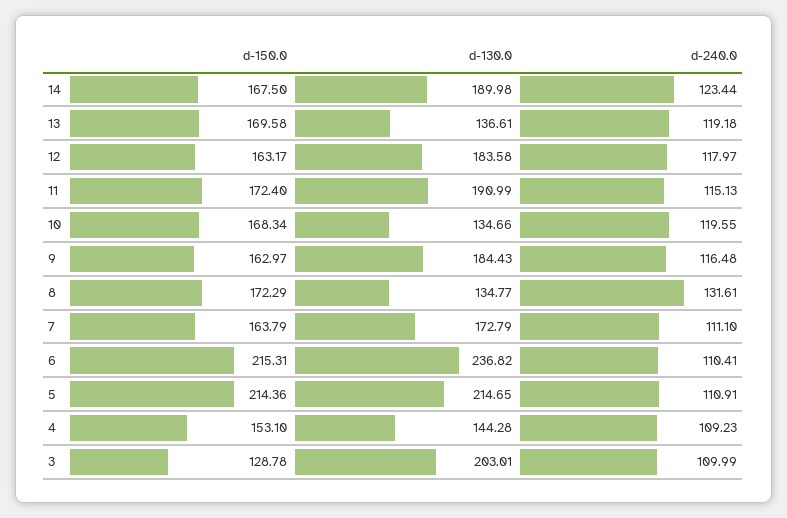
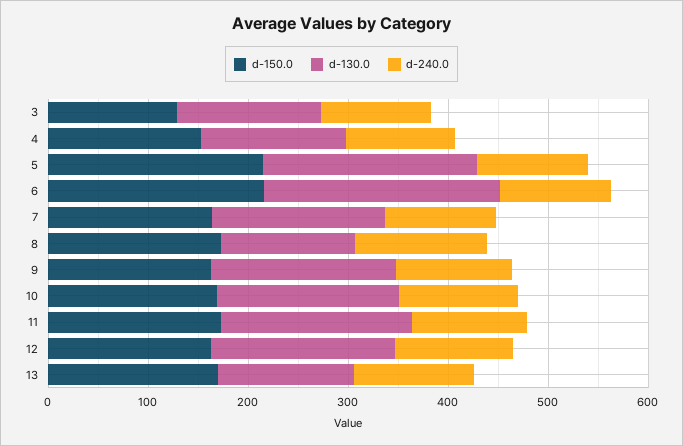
  {
    "d-150.0": {
-     "14": 167.5,
      "13": 169.58,
      "12": 163.17,
      "11": 172.4,
      "10": 168.34,
      "9": 162.97,
      "8": 172.29,
      "7": 163.79,
      "6": 215.31,
      "5": 214.36,
      "4": 153.1,
      "3": 128.78
    },
    "d-130.0": {
-     "14": 189.98,
      "13": 136.61,
      "12": 183.58,
      "11": 190.99,
-     "10": 134.66,
+     "10": 180,
      "9": 184.43,
      "8": 134.77,
      "7": 172.79,
      "6": 236.82,
      "5": 214.65,
      "4": 144.28,
-     "3": 203.01
+     "3": 140
    },
    "d-240.0": {
-     "14": 123.44,
      "13": 119.18,
      "12": 117.97,
      "11": 115.13,
      "10": 119.55,
      "9": 116.48,
      "8": 131.61,
      "7": 111.1,
      "6": 110.41,
      "5": 110.91,
      "4": 109.23,
      "3": 109.99
    }
  }

